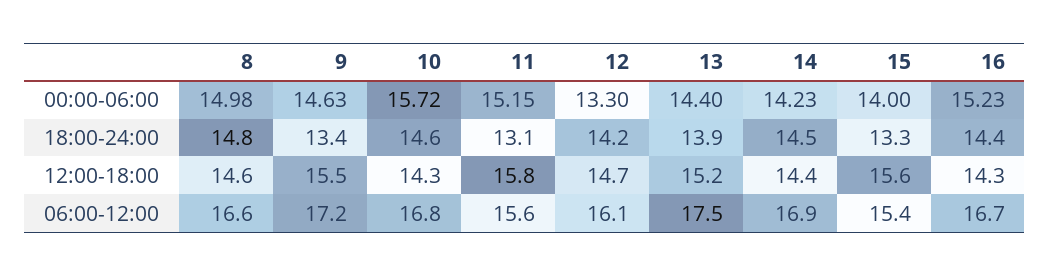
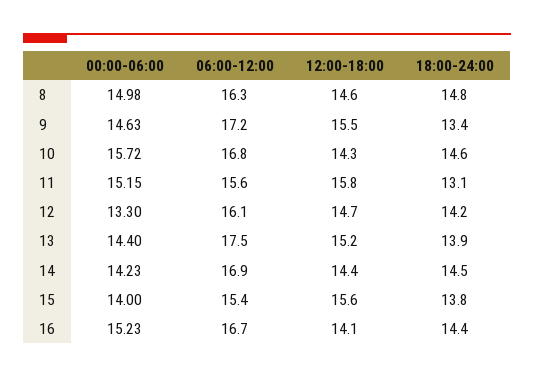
  {
    "8": {
      "00:00-06:00": 14.98,
      "18:00-24:00": 14.8,
      "12:00-18:00": 14.6,
-     "06:00-12:00": 16.6
+     "06:00-12:00": 16.3
    },
    "9": {
      "00:00-06:00": 14.63,
      "18:00-24:00": 13.4,
      "12:00-18:00": 15.5,
      "06:00-12:00": 17.2
    },
    "10": {
      "00:00-06:00": 15.72,
      "18:00-24:00": 14.6,
      "12:00-18:00": 14.3,
      "06:00-12:00": 16.8
    },
    "11": {
      "00:00-06:00": 15.15,
      "18:00-24:00": 13.1,
      "12:00-18:00": 15.8,
      "06:00-12:00": 15.6
    },
    "12": {
      "00:00-06:00": 13.3,
      "18:00-24:00": 14.2,
      "12:00-18:00": 14.7,
      "06:00-12:00": 16.1
    },
    "13": {
      "00:00-06:00": 14.4,
      "18:00-24:00": 13.9,
      "12:00-18:00": 15.2,
      "06:00-12:00": 17.5
    },
    "14": {
      "00:00-06:00": 14.23,
      "18:00-24:00": 14.5,
      "12:00-18:00": 14.4,
      "06:00-12:00": 16.9
    },
    "15": {
      "00:00-06:00": 14,
-     "18:00-24:00": 13.3,
+     "18:00-24:00": 13.8,
      "12:00-18:00": 15.6,
      "06:00-12:00": 15.4
    },
    "16": {
      "00:00-06:00": 15.23,
      "18:00-24:00": 14.4,
-     "12:00-18:00": 14.3,
+     "12:00-18:00": 14.1,
      "06:00-12:00": 16.7
    }
  }

